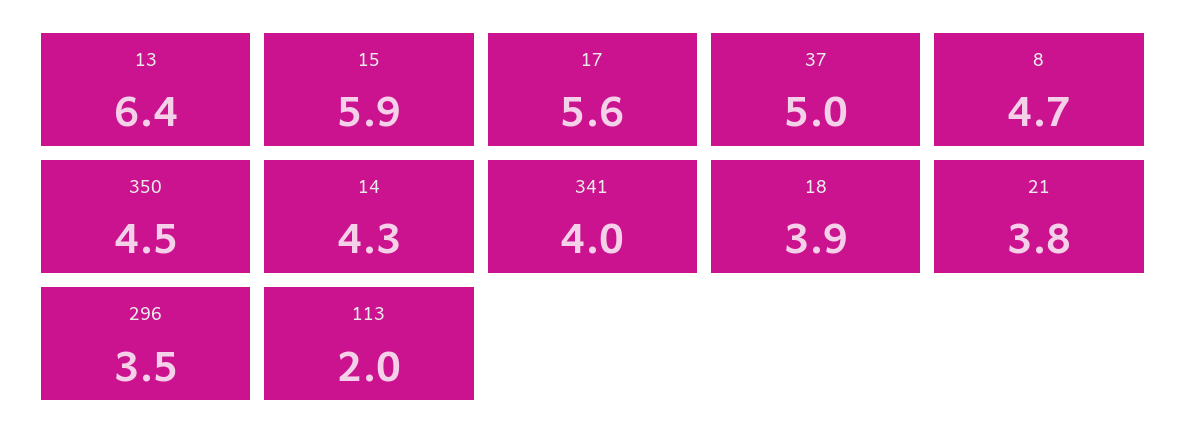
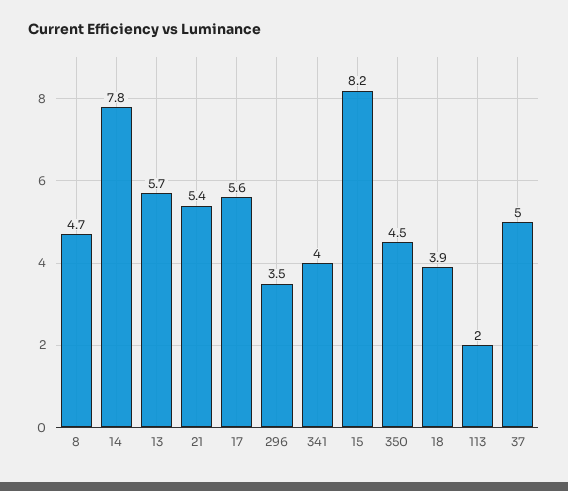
  {
-   "13": 6.4,
+   "13": 5.7,
-   "15": 5.9,
+   "15": 8.2,
    "17": 5.6,
    "37": 5,
    "8": 4.7,
    "350": 4.5,
-   "14": 4.3,
+   "14": 7.8,
    "341": 4,
    "18": 3.9,
-   "21": 3.8,
+   "21": 5.4,
    "296": 3.5,
    "113": 2
  }

